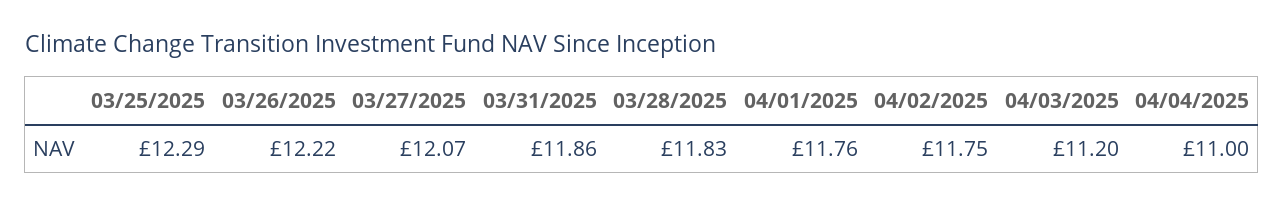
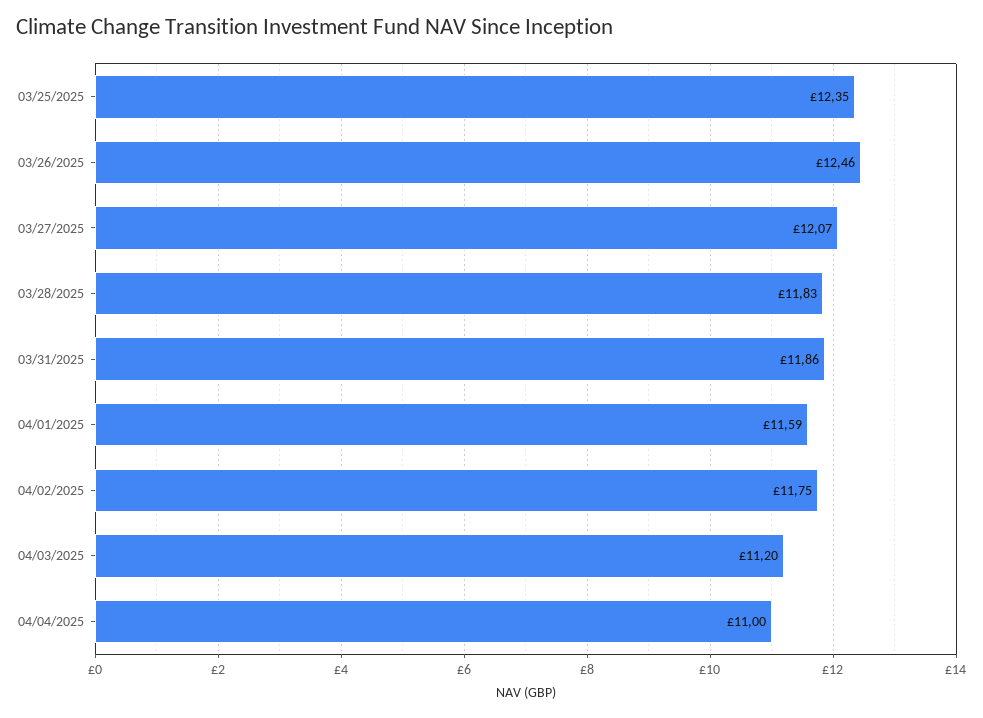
  {
-   "03/25/2025": 12.29,
+   "03/25/2025": 12.35,
-   "03/26/2025": 12.22,
+   "03/26/2025": 12.46,
    "03/27/2025": 12.07,
    "03/31/2025": 11.86,
    "03/28/2025": 11.83,
-   "04/01/2025": 11.76,
+   "04/01/2025": 11.59,
    "04/02/2025": 11.75,
    "04/03/2025": 11.2,
    "04/04/2025": 11
  }

